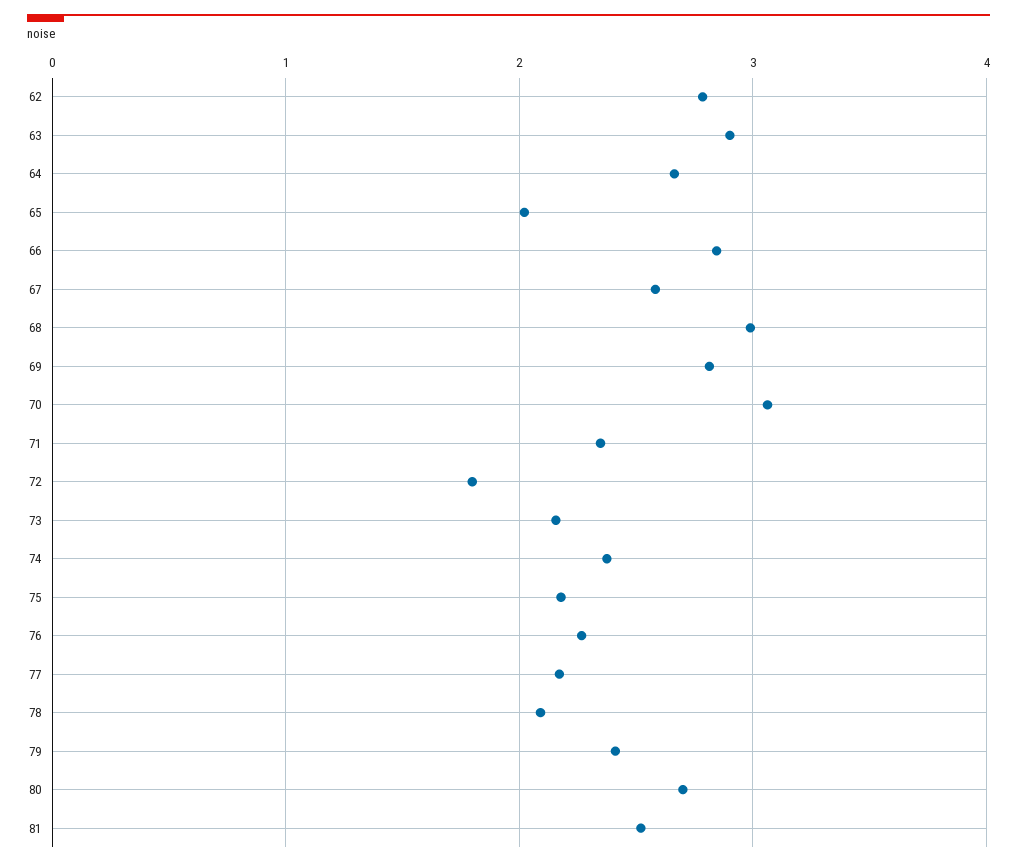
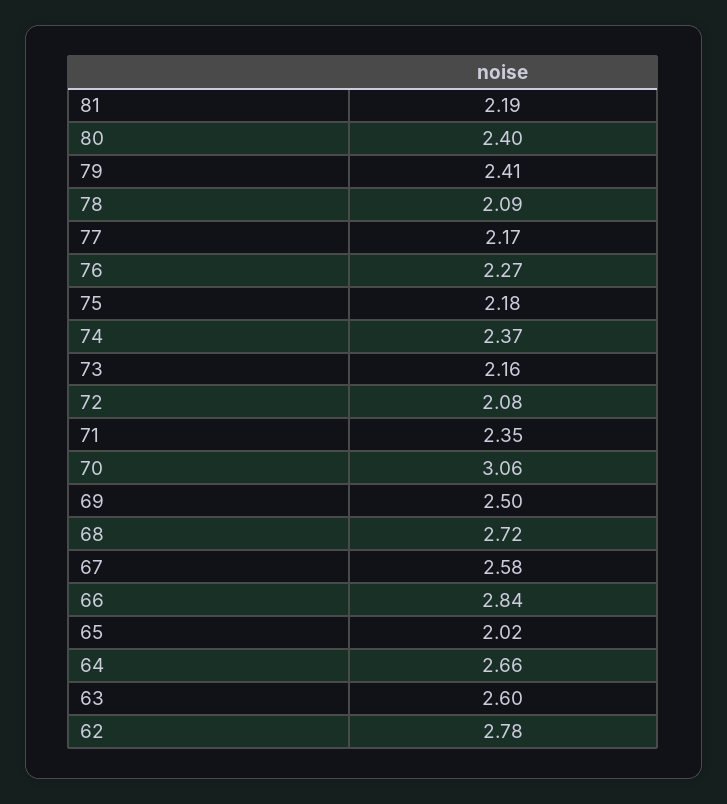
  {
    "62": 2.78,
-   "63": 2.9,
+   "63": 2.6,
    "64": 2.66,
    "65": 2.02,
    "66": 2.84,
    "67": 2.58,
-   "68": 3,
+   "68": 2.72,
-   "69": 2.8,
+   "69": 2.5,
    "70": 3.06,
    "71": 2.35,
-   "72": 1.8,
+   "72": 2.08,
    "73": 2.16,
    "74": 2.37,
    "75": 2.18,
    "76": 2.27,
    "77": 2.17,
    "78": 2.09,
    "79": 2.41,
-   "80": 2.7,
+   "80": 2.4,
-   "81": 2.5
+   "81": 2.19
  }

